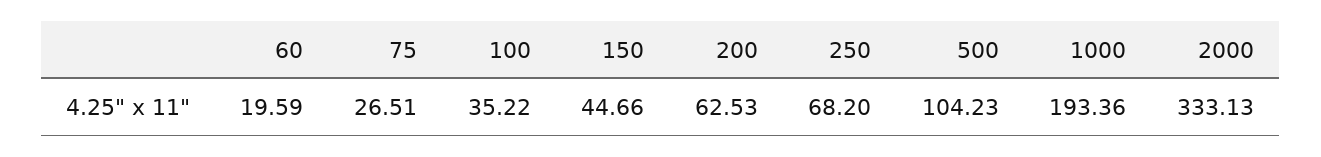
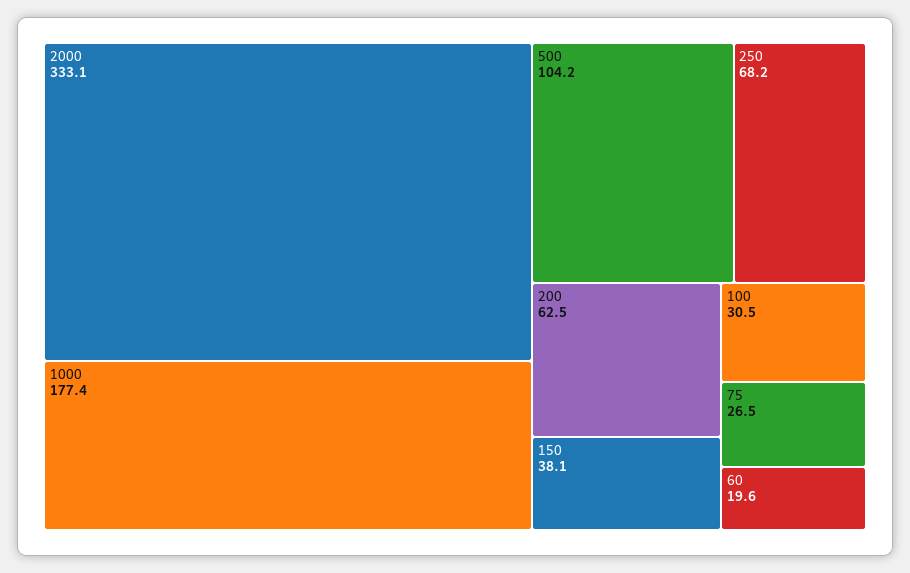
  {
    "60": 19.59,
    "75": 26.51,
-   "100": 35.22,
+   "100": 30.5,
-   "150": 44.66,
+   "150": 38.1,
    "200": 62.53,
    "250": 68.2,
    "500": 104.23,
-   "1000": 193.36,
+   "1000": 177.4,
    "2000": 333.13
  }

